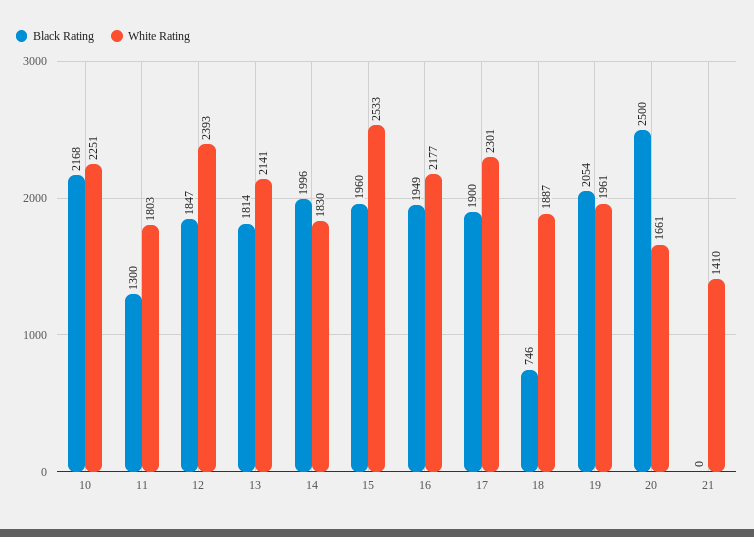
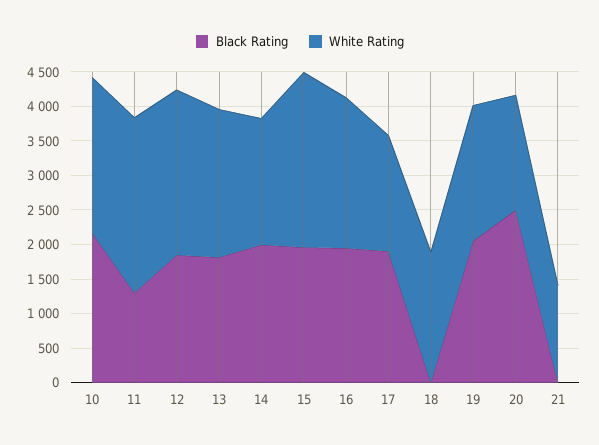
  {
    "Black Rating": {
      "10": 2168,
      "11": 1300,
      "12": 1847,
      "13": 1814,
      "14": 1996,
      "15": 1960,
      "16": 1949,
      "17": 1900,
-     "18": 746,
+     "18": 0,
      "19": 2054,
      "20": 2500,
      "21": 0
    },
    "White Rating": {
      "10": 2251,
-     "11": 1803,
+     "11": 2500,
      "12": 2393,
      "13": 2141,
      "14": 1830,
      "15": 2533,
      "16": 2177,
-     "17": 2301,
+     "17": 1750,
      "18": 1887,
      "19": 1961,
      "20": 1661,
      "21": 1410
    }
  }

